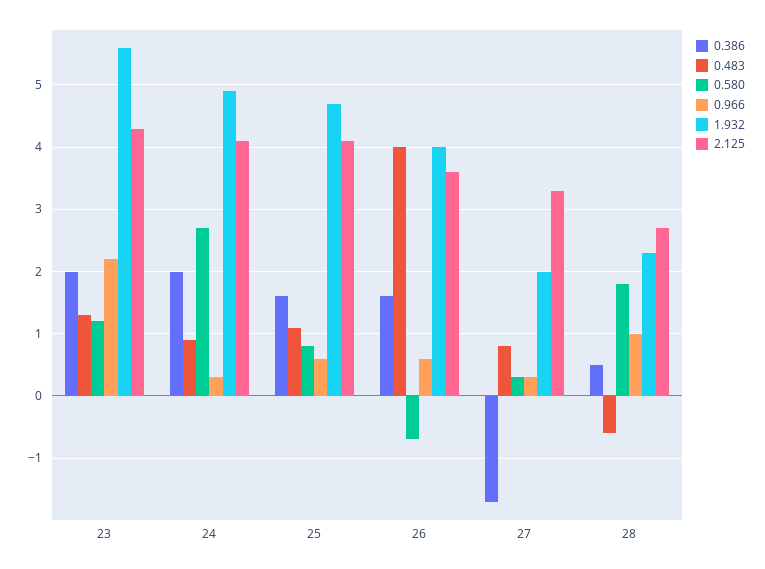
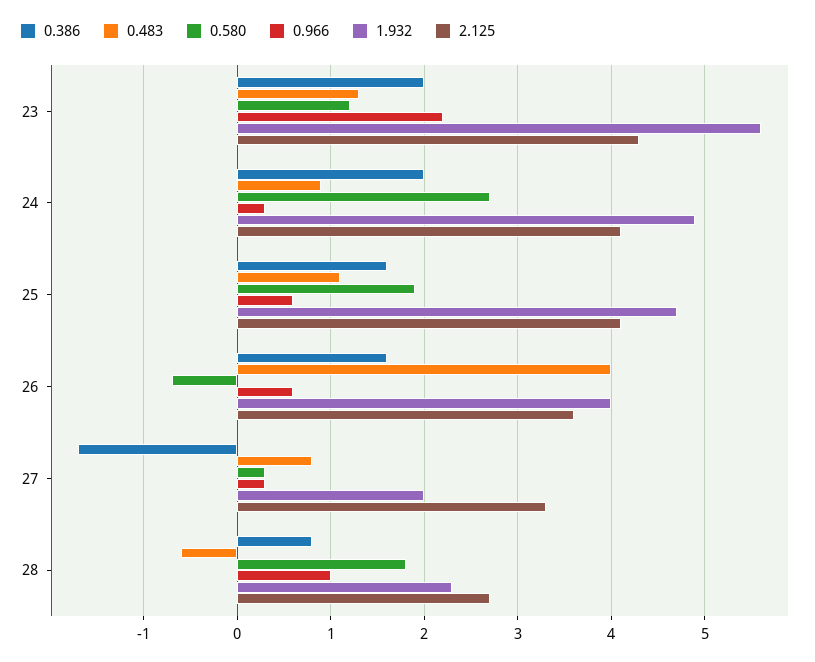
  {
    "0.386": {
      "23": 2,
      "24": 2,
      "25": 1.6,
      "26": 1.6,
      "27": -1.7,
-     "28": 0.5
+     "28": 0.8
    },
    "0.483": {
      "23": 1.3,
      "24": 0.9,
      "25": 1.1,
      "26": 4,
      "27": 0.8,
      "28": -0.6
    },
    "0.580": {
      "23": 1.2,
      "24": 2.7,
-     "25": 0.8,
+     "25": 1.9,
      "26": -0.7,
      "27": 0.3,
      "28": 1.8
    },
    "0.966": {
      "23": 2.2,
      "24": 0.3,
      "25": 0.6,
      "26": 0.6,
      "27": 0.3,
      "28": 1
    },
    "1.932": {
      "23": 5.6,
      "24": 4.9,
      "25": 4.7,
      "26": 4,
      "27": 2,
      "28": 2.3
    },
    "2.125": {
      "23": 4.3,
      "24": 4.1,
      "25": 4.1,
      "26": 3.6,
      "27": 3.3,
      "28": 2.7
    }
  }

